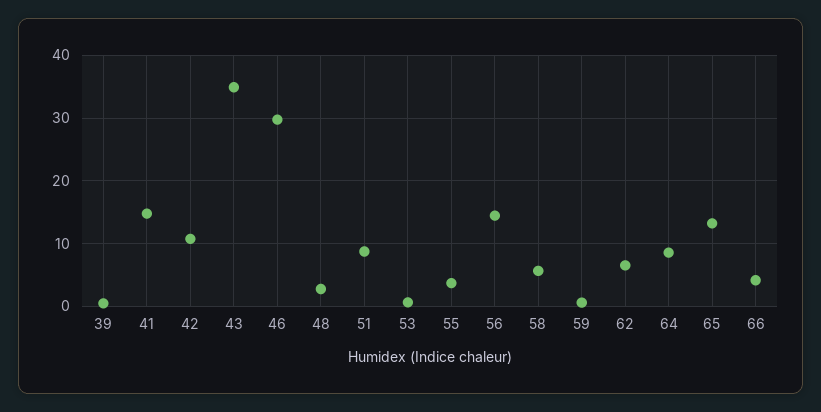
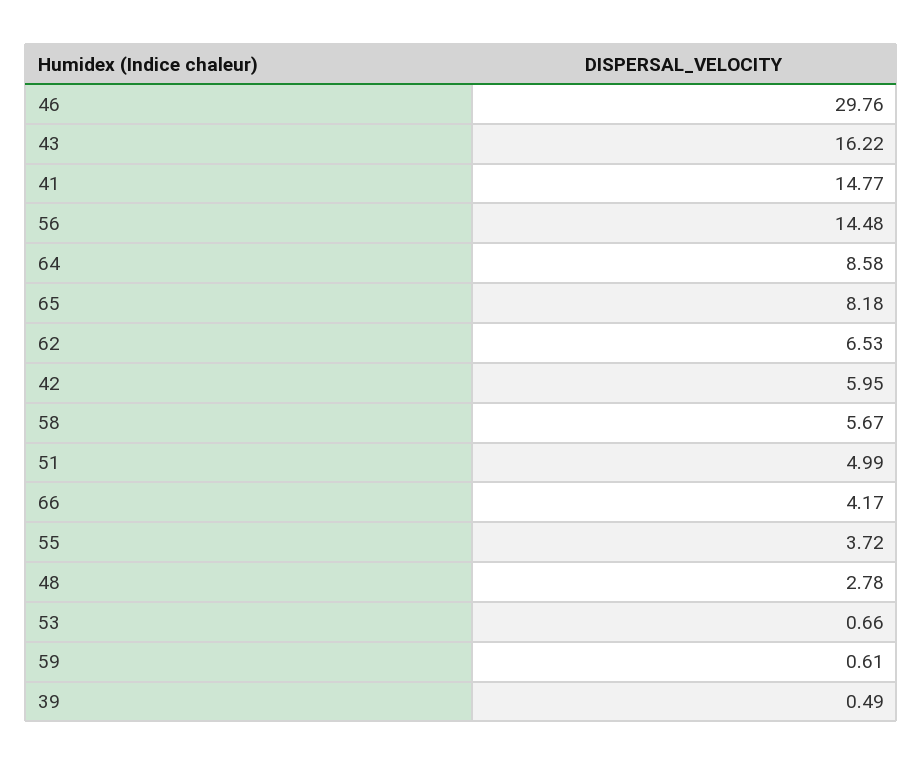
  {
    "39": 0.49,
    "41": 14.77,
-   "42": 11,
+   "42": 5.95,
-   "43": 35,
+   "43": 16.22,
    "46": 29.76,
    "48": 2.78,
-   "51": 9,
+   "51": 4.99,
    "53": 0.66,
    "55": 3.72,
    "56": 14.48,
    "58": 5.67,
    "59": 0.61,
    "62": 6.53,
    "64": 8.58,
-   "65": 13,
+   "65": 8.18,
    "66": 4.17
  }

